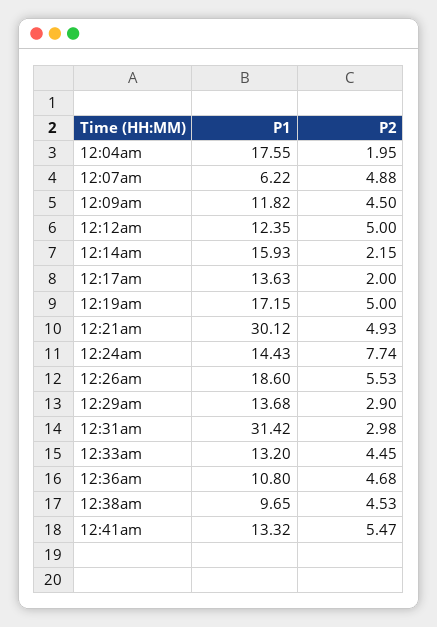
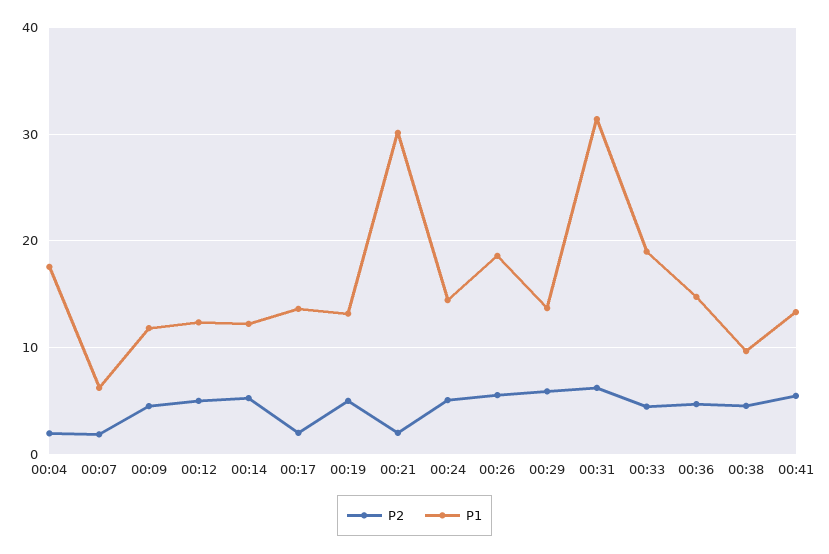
  {
    "P1": {
      "12:04am": 17.55,
      "12:07am": 6.22,
      "12:09am": 11.82,
      "12:12am": 12.35,
-     "12:14am": 15.93,
+     "12:14am": 12,
      "12:17am": 13.63,
-     "12:19am": 17.15,
+     "12:19am": 13,
      "12:21am": 30.12,
      "12:24am": 14.43,
      "12:26am": 18.6,
      "12:29am": 13.68,
      "12:31am": 31.42,
-     "12:33am": 13.2,
+     "12:33am": 19,
-     "12:36am": 10.8,
+     "12:36am": 15,
      "12:38am": 9.65,
      "12:41am": 13.32
    },
    "P2": {
      "12:04am": 1.95,
-     "12:07am": 4.88,
+     "12:07am": 2,
      "12:09am": 4.5,
      "12:12am": 5,
-     "12:14am": 2.15,
+     "12:14am": 5,
      "12:17am": 2,
      "12:19am": 5,
-     "12:21am": 4.93,
+     "12:21am": 2,
-     "12:24am": 7.74,
+     "12:24am": 5,
      "12:26am": 5.53,
-     "12:29am": 2.9,
+     "12:29am": 6,
-     "12:31am": 2.98,
+     "12:31am": 6,
      "12:33am": 4.45,
      "12:36am": 4.68,
      "12:38am": 4.53,
      "12:41am": 5.47
    }
  }

